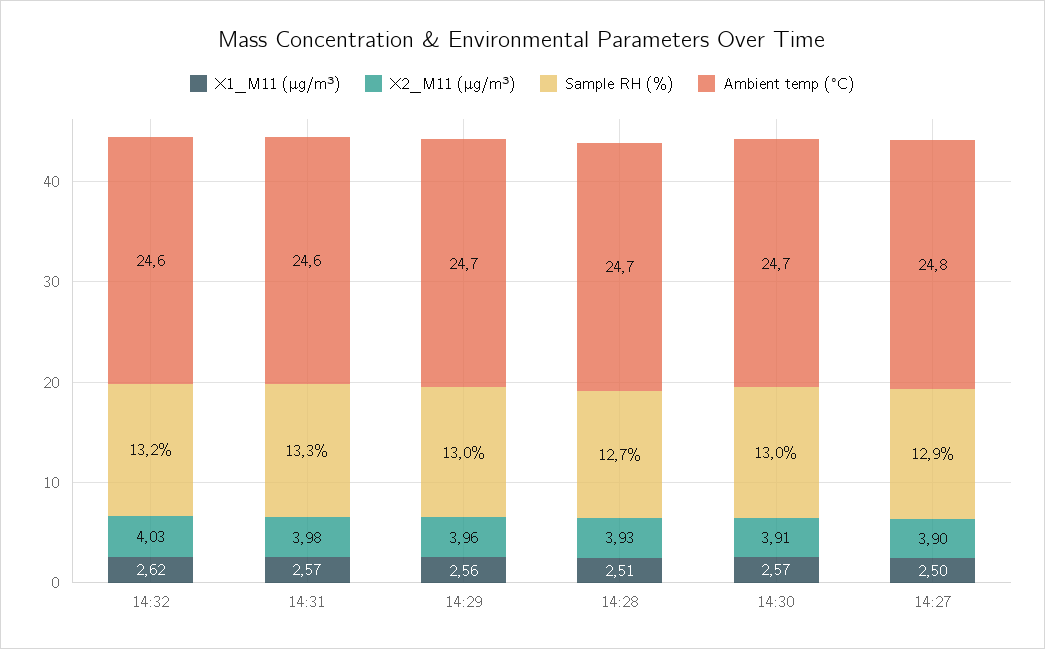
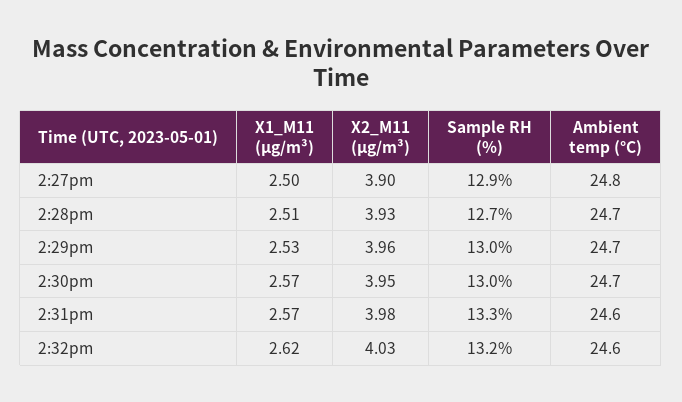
  {
    "X1_M11 (μg/m³)": {
      "14:32": 2.62,
      "14:31": 2.57,
-     "14:29": 2.56,
+     "14:29": 2.53,
      "14:28": 2.51,
      "14:30": 2.57,
      "14:27": 2.5
    },
    "X2_M11 (μg/m³)": {
      "14:32": 4.03,
      "14:31": 3.98,
      "14:29": 3.96,
      "14:28": 3.93,
-     "14:30": 3.91,
+     "14:30": 3.95,
      "14:27": 3.9
    },
    "Sample RH (%)": {
      "14:32": 13.2,
      "14:31": 13.3,
      "14:29": 13,
      "14:28": 12.7,
      "14:30": 13,
      "14:27": 12.9
    },
    "Ambient temp (°C)": {
      "14:32": 24.6,
      "14:31": 24.6,
      "14:29": 24.7,
      "14:28": 24.7,
      "14:30": 24.7,
      "14:27": 24.8
    }
  }

